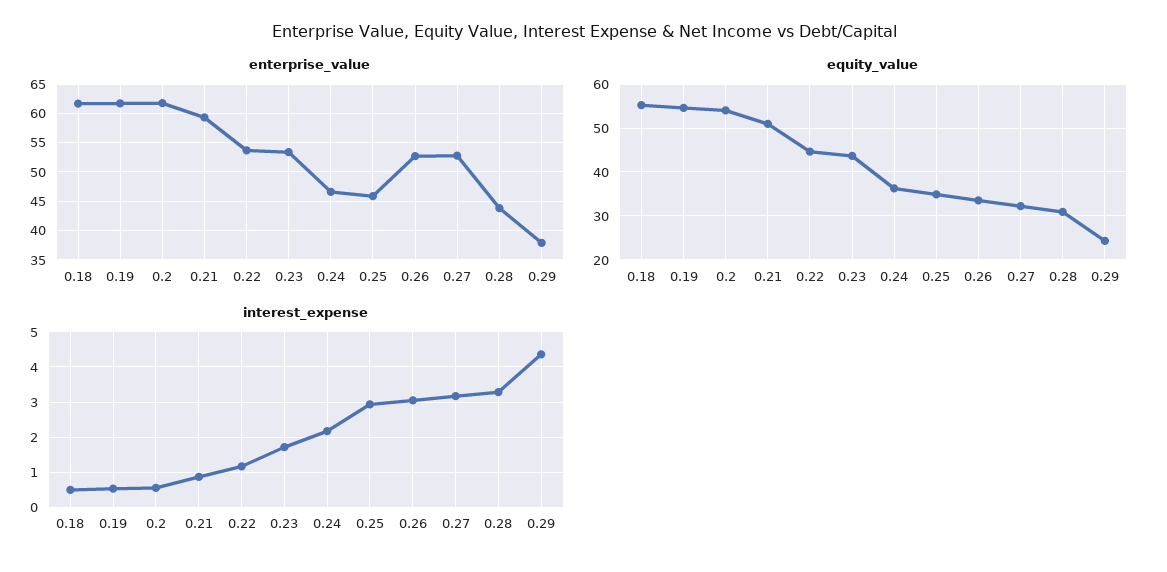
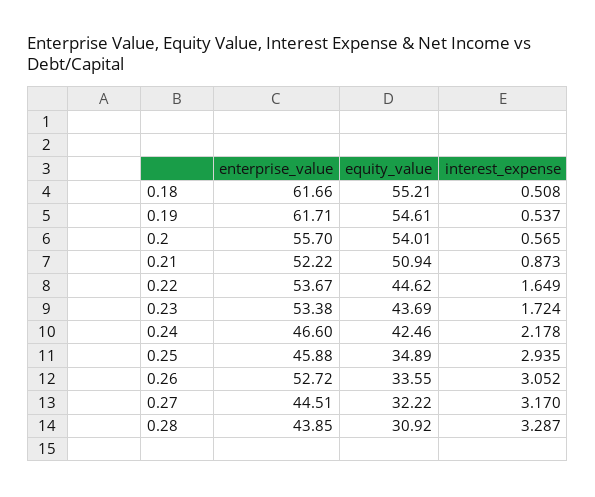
  {
    "enterprise_value": {
      "0.18": 61.66,
      "0.19": 61.71,
-     "0.2": 62.5,
+     "0.2": 55.7,
-     "0.21": 60,
+     "0.21": 52.22,
      "0.22": 53.67,
      "0.23": 53.38,
      "0.24": 46.6,
      "0.25": 45.88,
      "0.26": 52.72,
-     "0.27": 52.5,
+     "0.27": 44.51,
-     "0.28": 43.85,
+     "0.28": 43.85
-     "0.29": 37.5
    },
    "equity_value": {
      "0.18": 55.21,
      "0.19": 54.61,
      "0.2": 54.01,
      "0.21": 50.94,
      "0.22": 44.62,
      "0.23": 43.69,
-     "0.24": 36,
+     "0.24": 42.46,
      "0.25": 34.89,
      "0.26": 33.55,
      "0.27": 32.22,
-     "0.28": 30.92,
+     "0.28": 30.92
-     "0.29": 24
    },
    "interest_expense": {
      "0.18": 0.508,
      "0.19": 0.537,
      "0.2": 0.565,
      "0.21": 0.873,
-     "0.22": 1.2,
+     "0.22": 1.649,
      "0.23": 1.724,
      "0.24": 2.178,
      "0.25": 2.935,
      "0.26": 3.052,
      "0.27": 3.17,
-     "0.28": 3.287,
+     "0.28": 3.287
-     "0.29": 4.4
    }
  }

